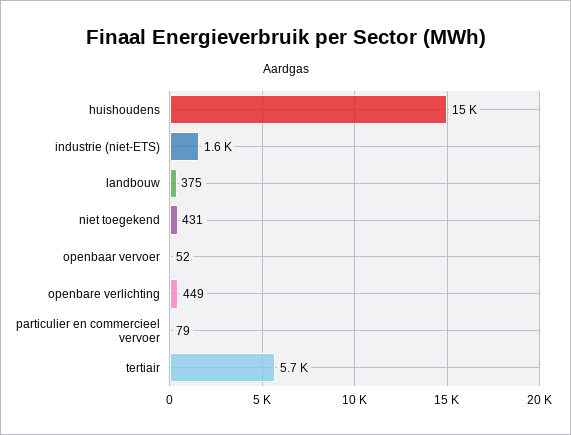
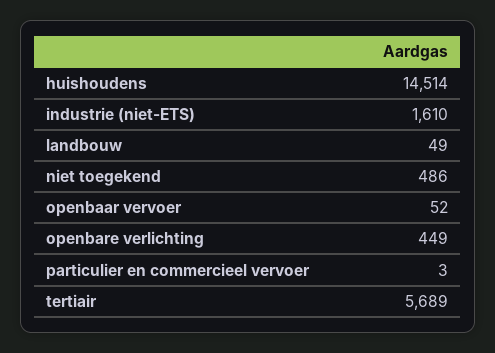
  {
    "huishoudens": 14514,
    "industrie (niet-ETS)": 1610,
-   "landbouw": 375,
+   "landbouw": 49,
-   "niet toegekend": 431,
+   "niet toegekend": 486,
    "openbaar vervoer": 52,
    "openbare verlichting": 449,
-   "particulier en commercieel vervoer": 79,
+   "particulier en commercieel vervoer": 3,
    "tertiair": 5689
  }

